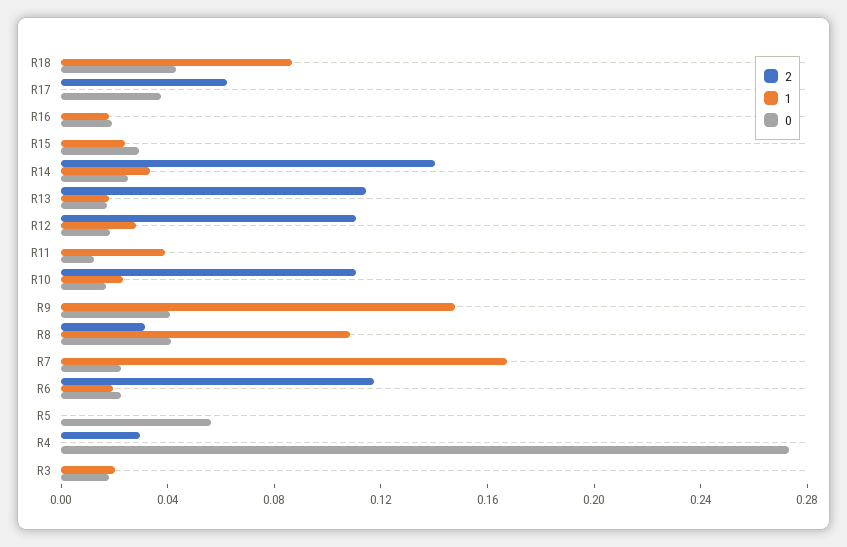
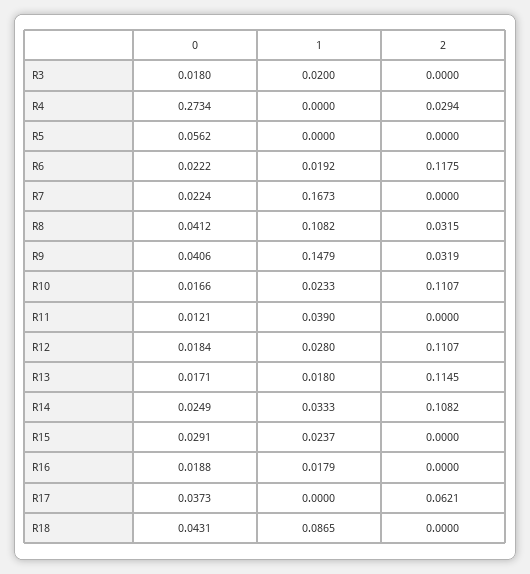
  {
    "2": {
      "R18": 0,
      "R17": 0.0621,
      "R16": 0,
      "R15": 0,
-     "R14": 0.14,
+     "R14": 0.1082,
      "R13": 0.1145,
      "R12": 0.1107,
      "R11": 0,
      "R10": 0.1107,
-     "R9": 0,
+     "R9": 0.0319,
      "R8": 0.0315,
      "R7": 0,
      "R6": 0.1175,
      "R5": 0,
      "R4": 0.0294,
      "R3": 0
    },
    "1": {
      "R18": 0.0865,
      "R17": 0,
      "R16": 0.0179,
      "R15": 0.0237,
      "R14": 0.0333,
      "R13": 0.018,
      "R12": 0.028,
      "R11": 0.039,
      "R10": 0.0233,
      "R9": 0.1479,
      "R8": 0.1082,
      "R7": 0.1673,
      "R6": 0.0192,
      "R5": 0,
      "R4": 0,
      "R3": 0.02
    },
    "0": {
      "R18": 0.0431,
      "R17": 0.0373,
      "R16": 0.0188,
      "R15": 0.0291,
      "R14": 0.0249,
      "R13": 0.0171,
      "R12": 0.0184,
      "R11": 0.0121,
      "R10": 0.0166,
      "R9": 0.0406,
      "R8": 0.0412,
      "R7": 0.0224,
      "R6": 0.0222,
      "R5": 0.0562,
      "R4": 0.2734,
      "R3": 0.018
    }
  }

